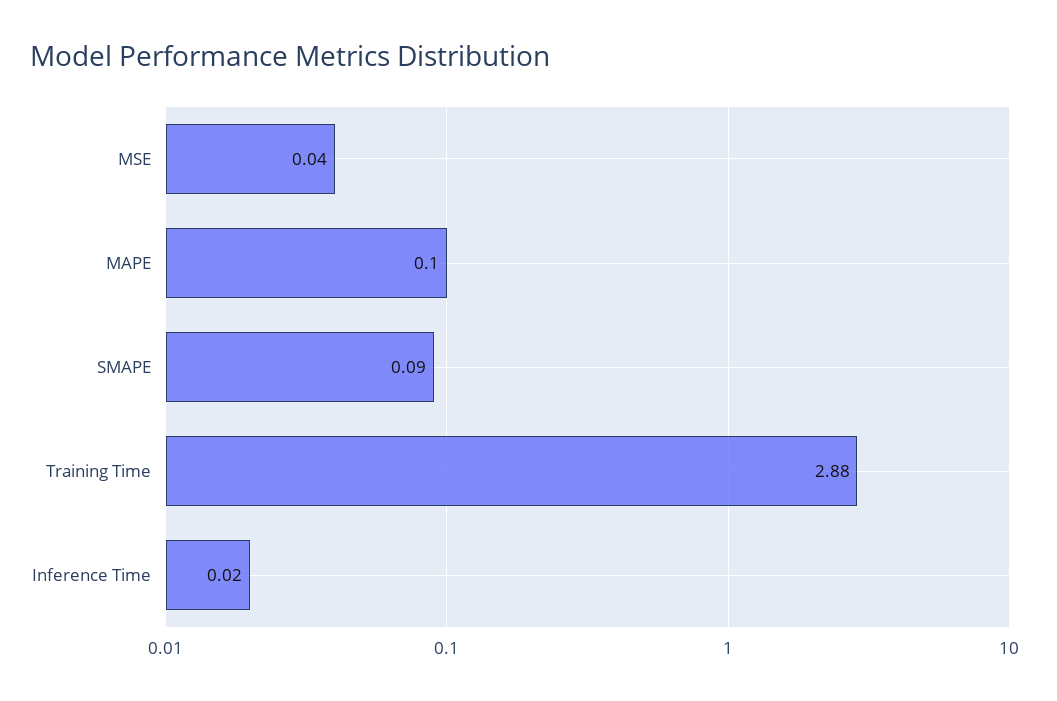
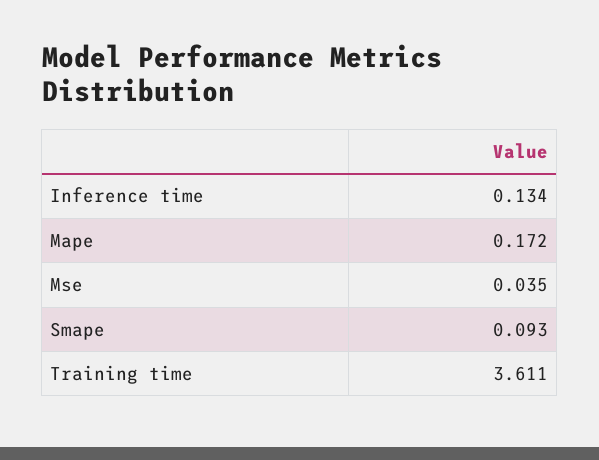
  {
    "MSE": 0.035,
-   "MAPE": 0.1,
+   "MAPE": 0.172,
    "SMAPE": 0.093,
-   "Training Time": 2.88,
+   "Training Time": 3.611,
-   "Inference Time": 0.02
+   "Inference Time": 0.134
  }

